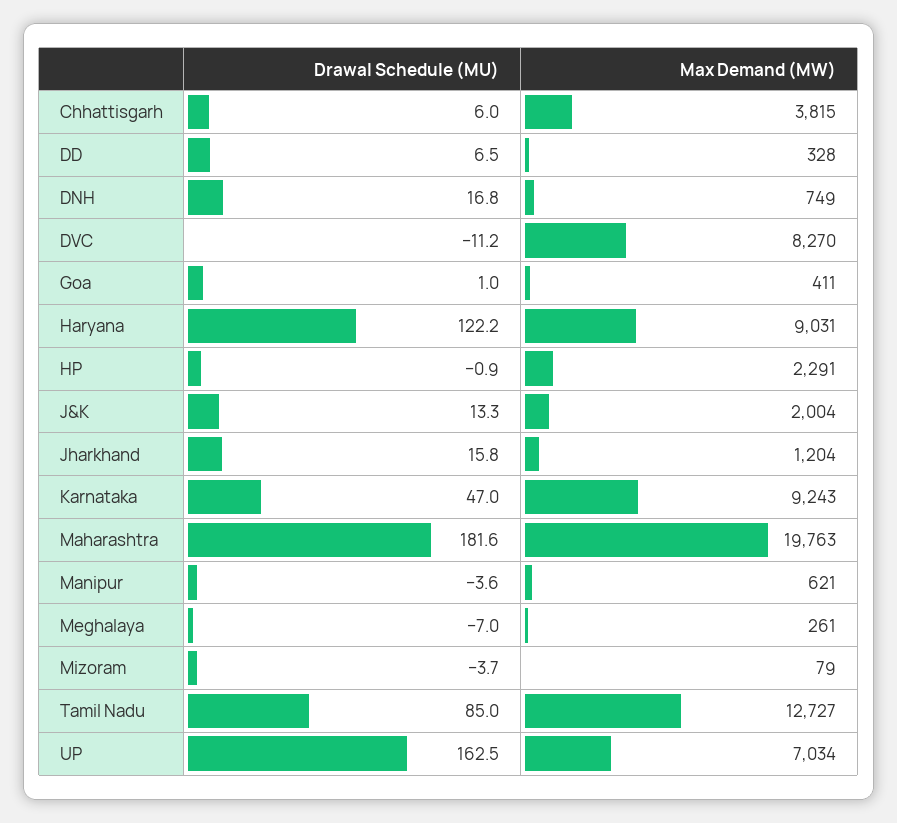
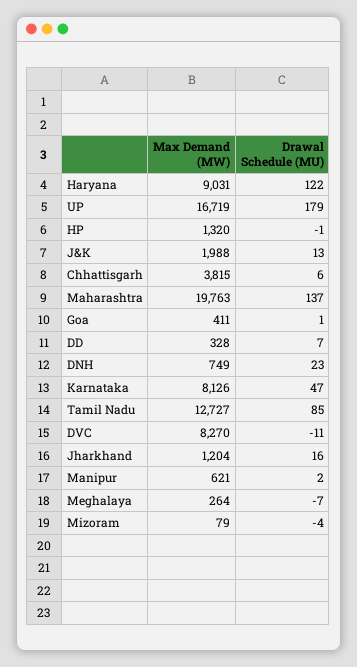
  {
    "Drawal Schedule (MU)": {
      "Chhattisgarh": 6,
      "DD": 6.5,
-     "DNH": 16.8,
+     "DNH": 23,
      "DVC": -11.2,
      "Goa": 1,
      "Haryana": 122.2,
      "HP": -0.9,
      "J&K": 13.3,
      "Jharkhand": 15.8,
      "Karnataka": 47,
-     "Maharashtra": 181.6,
+     "Maharashtra": 137,
-     "Manipur": -3.6,
+     "Manipur": 2,
      "Meghalaya": -7,
      "Mizoram": -3.7,
      "Tamil Nadu": 85,
-     "UP": 162.5
+     "UP": 179
    },
    "Max Demand (MW)": {
      "Chhattisgarh": 3815,
      "DD": 328,
      "DNH": 749,
      "DVC": 8270,
      "Goa": 411,
      "Haryana": 9031,
-     "HP": 2291,
+     "HP": 1320,
-     "J&K": 2004,
+     "J&K": 1988,
      "Jharkhand": 1204,
-     "Karnataka": 9243,
+     "Karnataka": 8126,
      "Maharashtra": 19763,
      "Manipur": 621,
-     "Meghalaya": 261,
+     "Meghalaya": 264,
      "Mizoram": 79,
      "Tamil Nadu": 12727,
-     "UP": 7034
+     "UP": 16719
    }
  }

